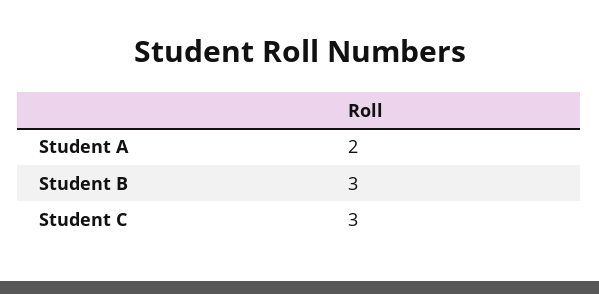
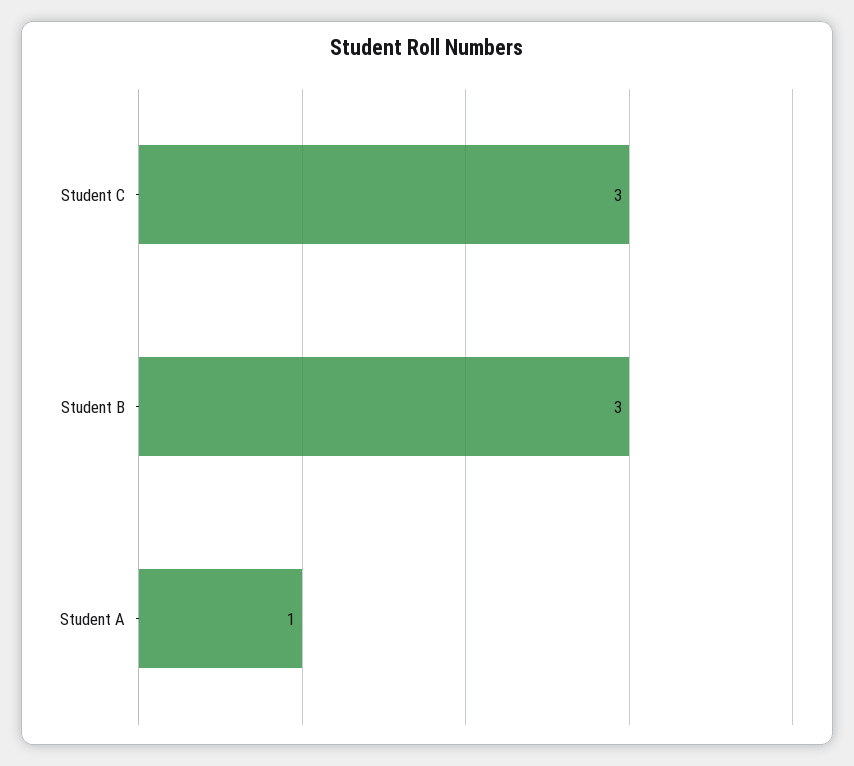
  {
-   "Student A": 2,
+   "Student A": 1,
    "Student B": 3,
    "Student C": 3
  }

